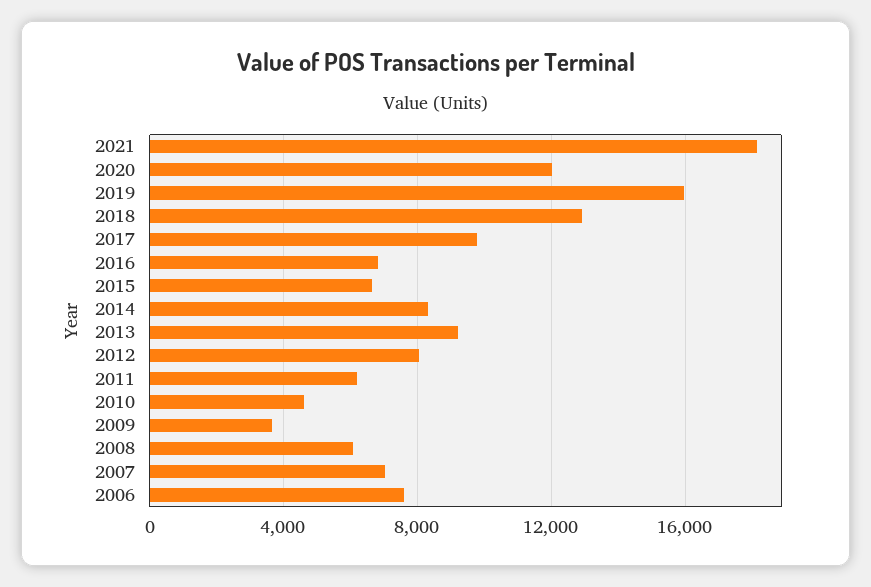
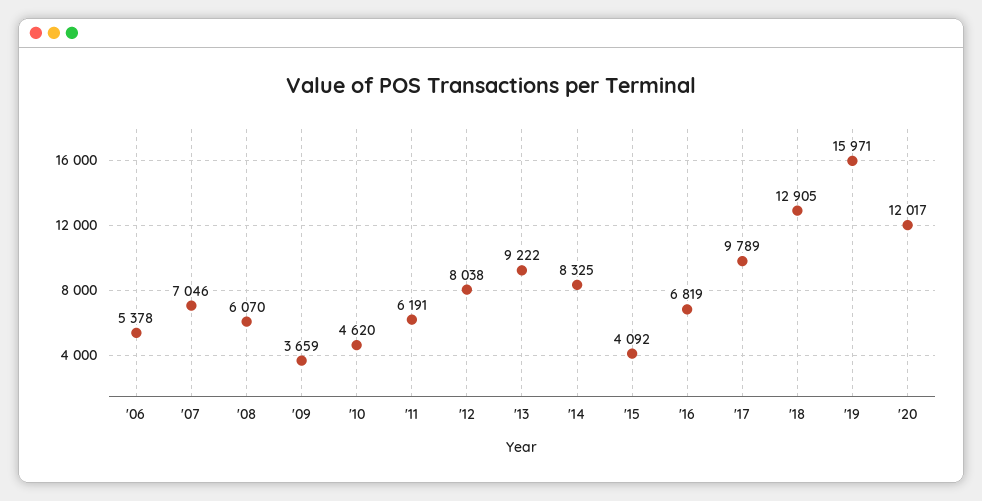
  {
-   "2021": 18000,
    "2020": 12017,
    "2019": 15971,
    "2018": 12905,
    "2017": 9789,
    "2016": 6819,
-   "2015": 6500,
+   "2015": 4092,
    "2014": 8325,
    "2013": 9222,
    "2012": 8038,
    "2011": 6191,
    "2010": 4620,
    "2009": 3659,
    "2008": 6070,
    "2007": 7046,
-   "2006": 7500
+   "2006": 5378
  }

